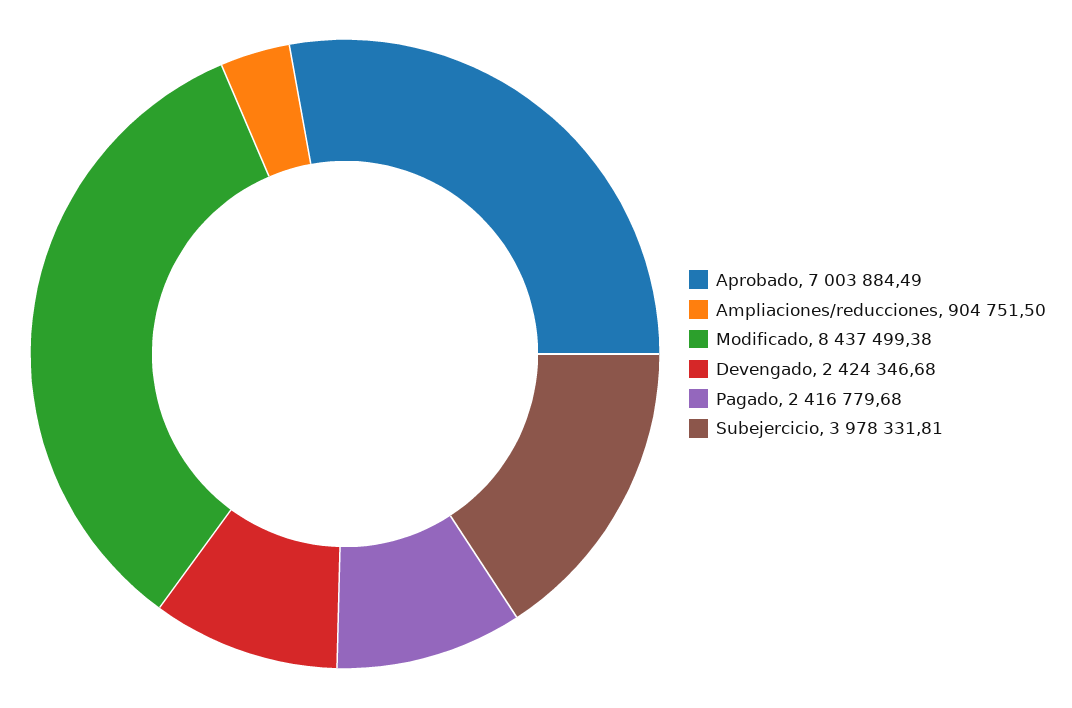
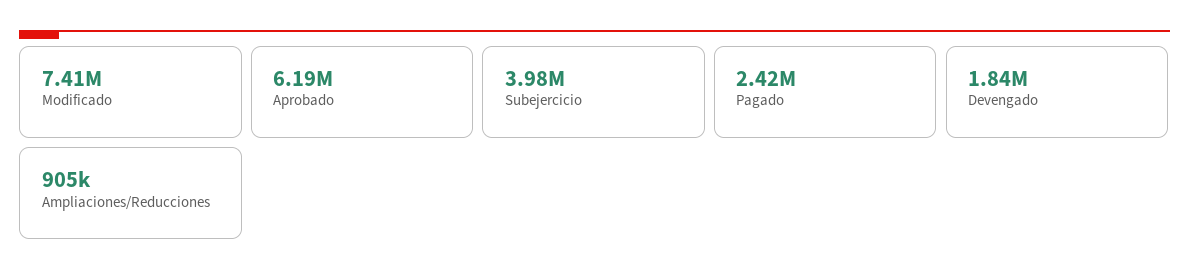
  {
-   "Aprobado": 7003884.49,
+   "Aprobado": 6190000,
    "Ampliaciones/reducciones": 904751.5,
-   "Modificado": 8437499.38,
+   "Modificado": 7410000,
-   "Devengado": 2424346.68,
+   "Devengado": 1840000,
    "Pagado": 2416779.68,
    "Subejercicio": 3978331.81
  }

